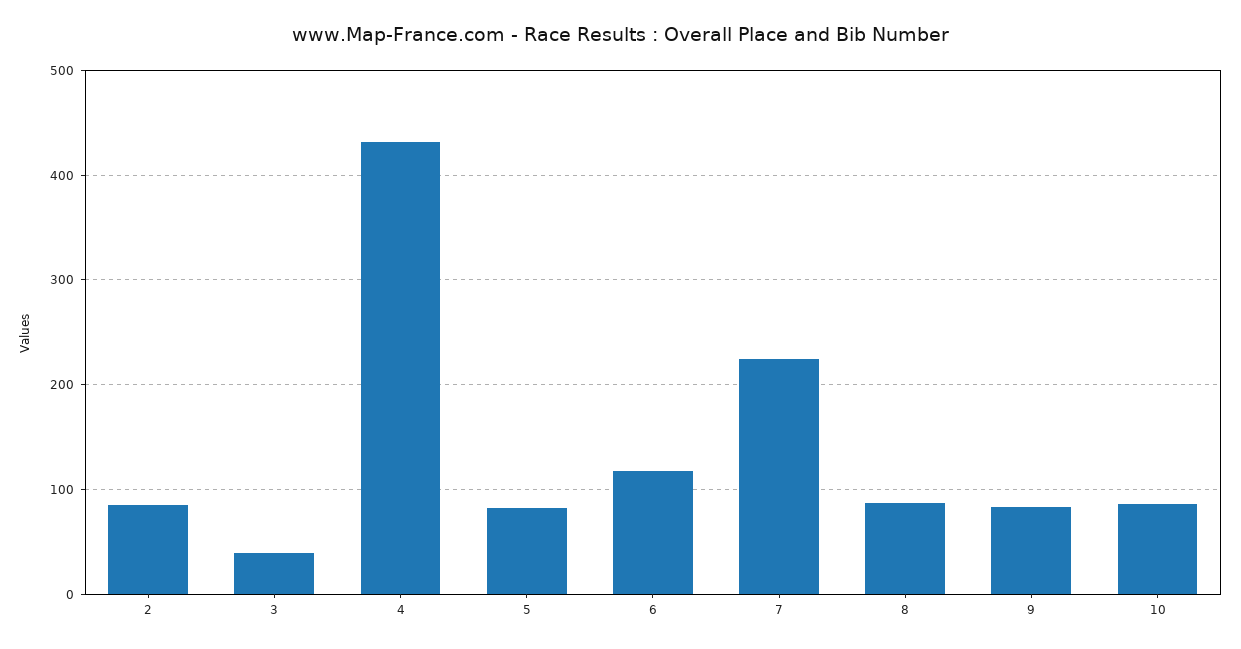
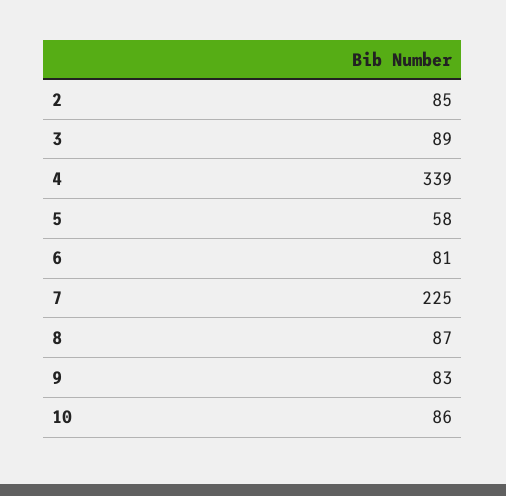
  {
    "2": 85,
-   "3": 40,
+   "3": 89,
-   "4": 430,
+   "4": 339,
-   "5": 80,
+   "5": 58,
-   "6": 120,
+   "6": 81,
    "7": 225,
    "8": 87,
    "9": 83,
    "10": 86
  }

